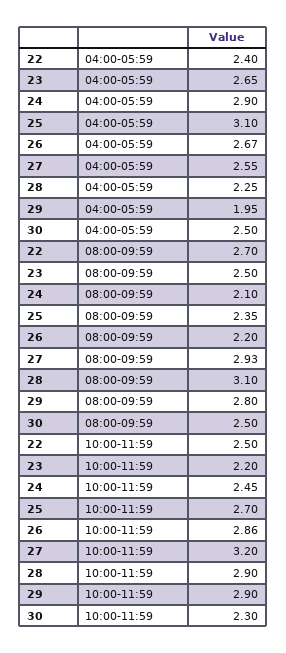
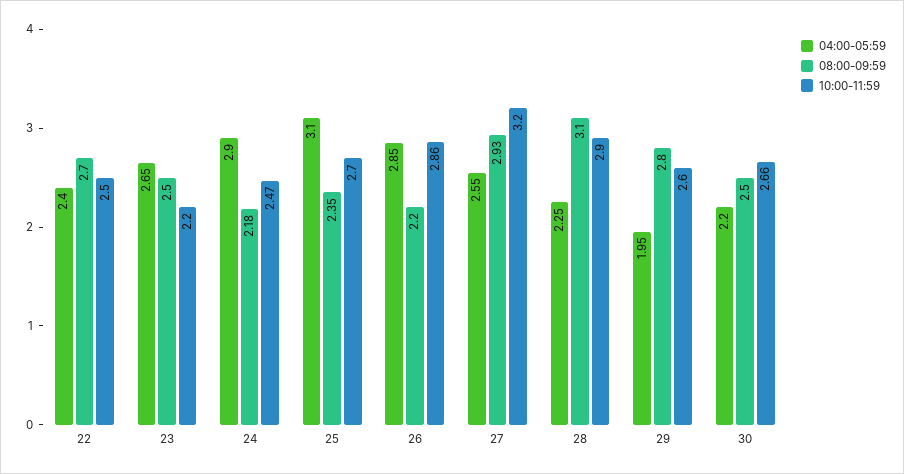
  {
    "04:00-05:59": {
      "22": 2.4,
      "23": 2.65,
      "24": 2.9,
      "25": 3.1,
-     "26": 2.67,
+     "26": 2.85,
      "27": 2.55,
      "28": 2.25,
      "29": 1.95,
-     "30": 2.5
+     "30": 2.2
    },
    "08:00-09:59": {
      "22": 2.7,
      "23": 2.5,
-     "24": 2.1,
+     "24": 2.18,
      "25": 2.35,
      "26": 2.2,
      "27": 2.93,
      "28": 3.1,
      "29": 2.8,
      "30": 2.5
    },
    "10:00-11:59": {
      "22": 2.5,
      "23": 2.2,
-     "24": 2.45,
+     "24": 2.47,
      "25": 2.7,
      "26": 2.86,
      "27": 3.2,
      "28": 2.9,
-     "29": 2.9,
+     "29": 2.6,
-     "30": 2.3
+     "30": 2.66
    }
  }

